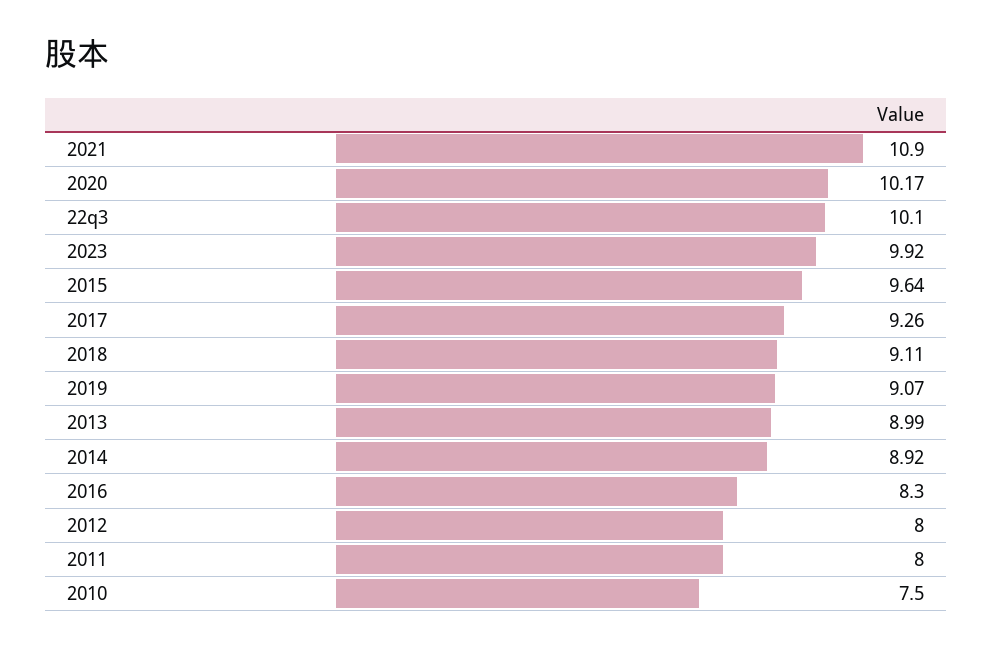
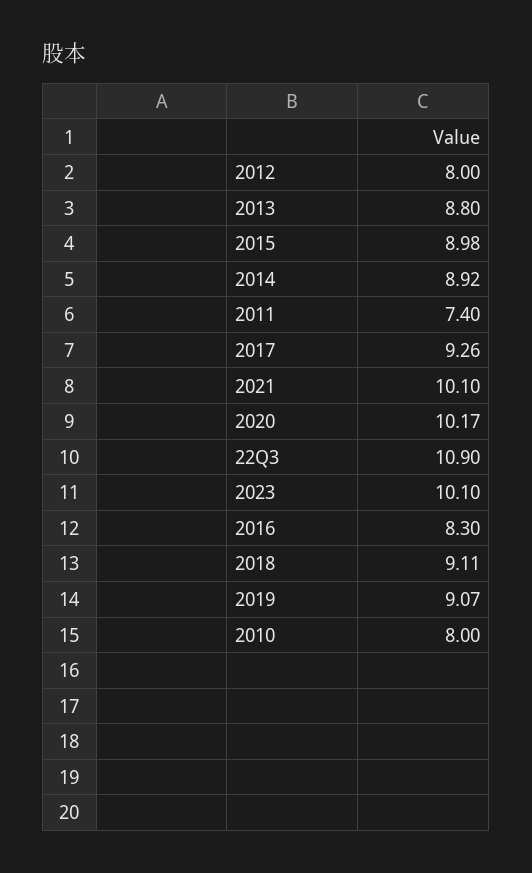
  {
-   "2021": 10.9,
+   "2021": 10.1,
    "2020": 10.17,
-   "22q3": 10.1,
+   "22q3": 10.9,
-   "2023": 9.92,
+   "2023": 10.1,
-   "2015": 9.64,
+   "2015": 8.98,
    "2017": 9.26,
    "2018": 9.11,
    "2019": 9.07,
-   "2013": 8.99,
+   "2013": 8.8,
    "2014": 8.92,
    "2016": 8.3,
    "2012": 8,
-   "2011": 8,
+   "2011": 7.4,
-   "2010": 7.5
+   "2010": 8
  }

